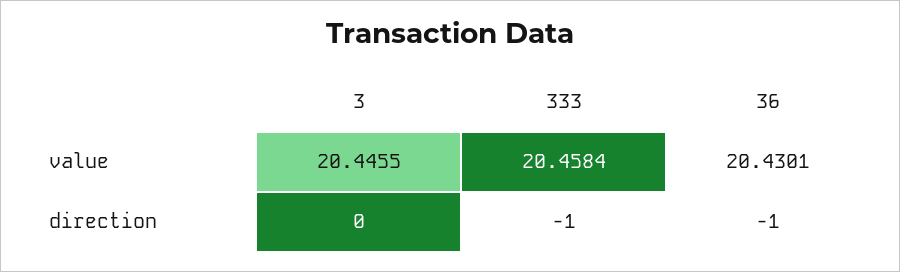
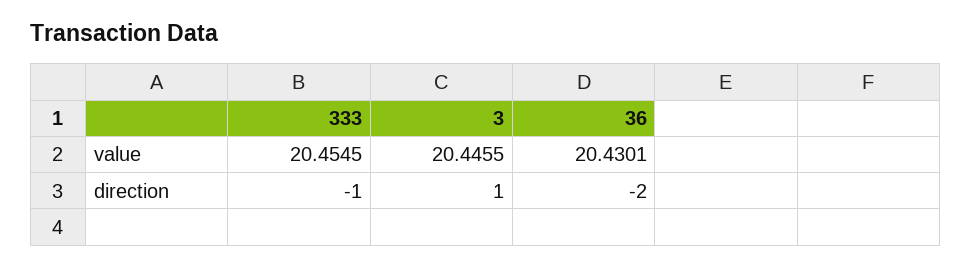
  {
    "3": {
      "value": 20.4455,
-     "direction": 0
+     "direction": 1
    },
    "333": {
-     "value": 20.4584,
+     "value": 20.4545,
      "direction": -1
    },
    "36": {
      "value": 20.4301,
-     "direction": -1
+     "direction": -2
    }
  }

